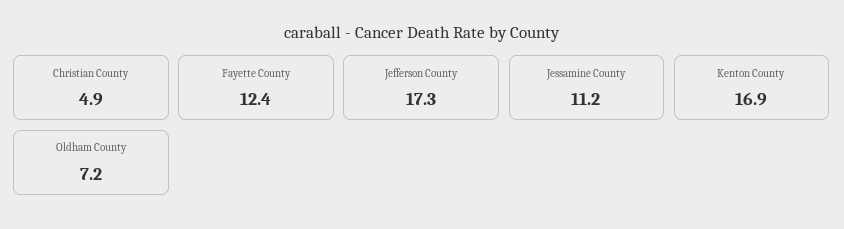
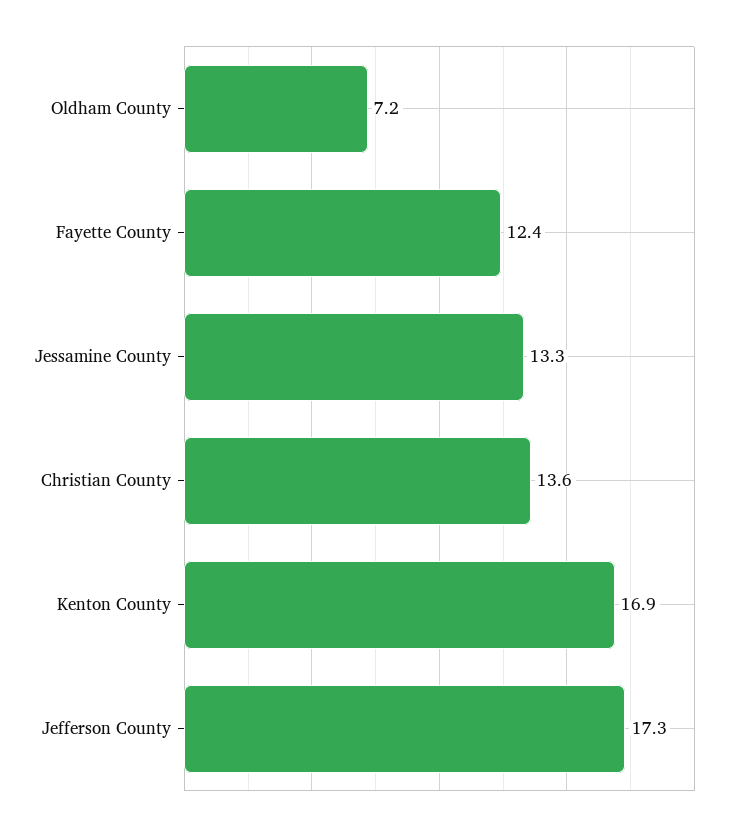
  {
-   "Christian County": 4.9,
+   "Christian County": 13.6,
    "Fayette County": 12.4,
    "Jefferson County": 17.3,
-   "Jessamine County": 11.2,
+   "Jessamine County": 13.3,
    "Kenton County": 16.9,
    "Oldham County": 7.2
  }

